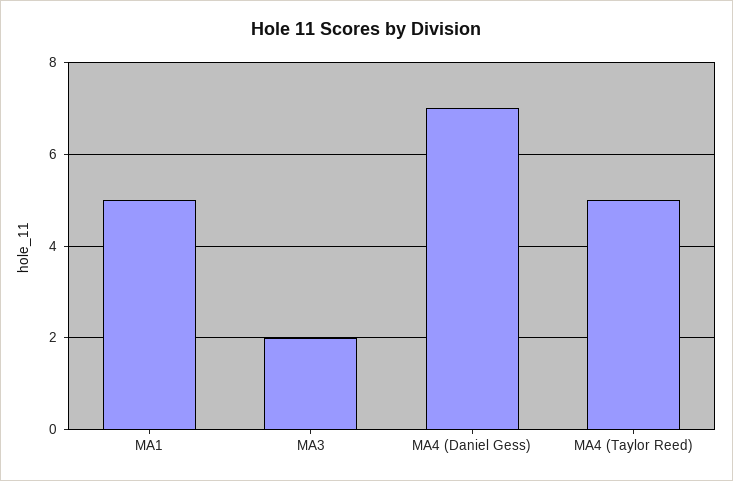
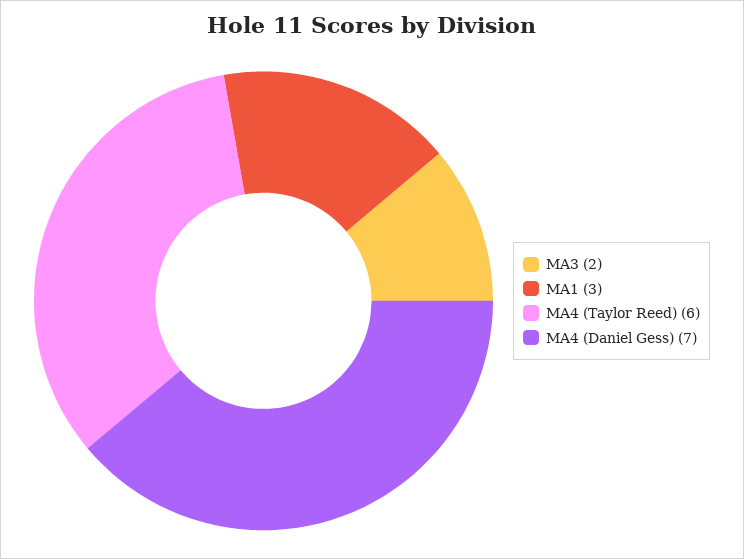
  {
-   "MA1": 5,
+   "MA1": 3,
    "MA3": 2,
    "MA4 (Daniel Gess)": 7,
-   "MA4 (Taylor Reed)": 5
+   "MA4 (Taylor Reed)": 6
  }

